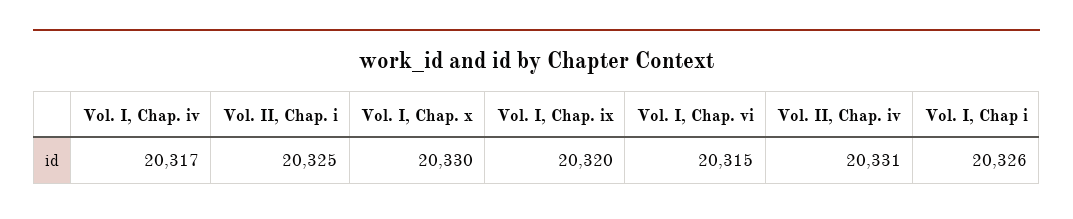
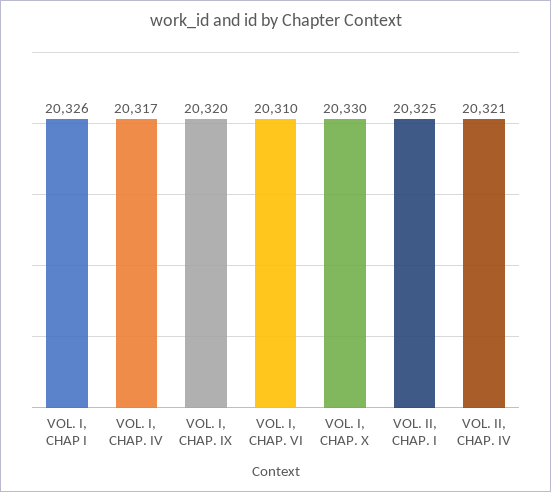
  {
    "Vol. I, Chap. iv": 20317,
    "Vol. II, Chap. i": 20325,
    "Vol. I, Chap. x": 20330,
    "Vol. I, Chap. ix": 20320,
-   "Vol. I, Chap. vi": 20315,
+   "Vol. I, Chap. vi": 20310,
-   "Vol. II, Chap. iv": 20331,
+   "Vol. II, Chap. iv": 20321,
    "Vol. I, Chap i": 20326
  }

